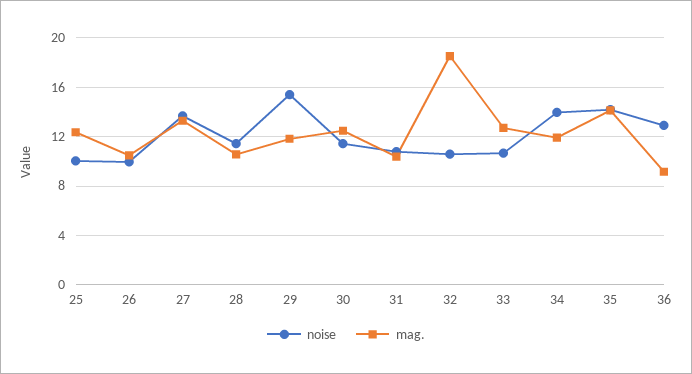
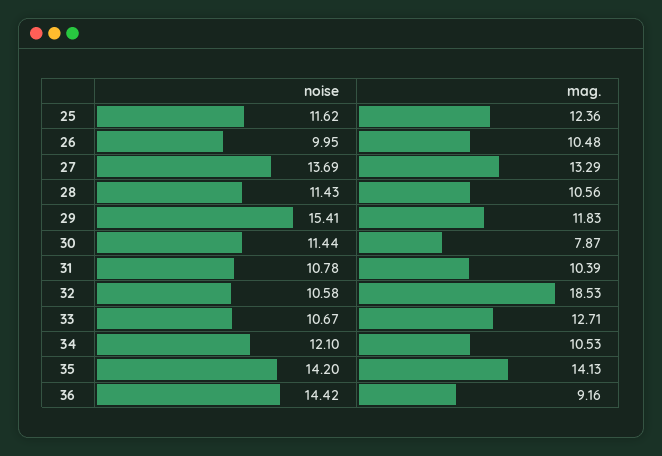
  {
    "noise": {
-     "25": 10,
+     "25": 11.62,
      "26": 9.95,
      "27": 13.69,
      "28": 11.43,
      "29": 15.41,
      "30": 11.44,
      "31": 10.78,
      "32": 10.58,
      "33": 10.67,
-     "34": 14,
+     "34": 12.1,
      "35": 14.2,
-     "36": 13
+     "36": 14.42
    },
    "mag.": {
      "25": 12.36,
      "26": 10.48,
      "27": 13.29,
      "28": 10.56,
      "29": 11.83,
-     "30": 12.5,
+     "30": 7.87,
      "31": 10.39,
      "32": 18.53,
      "33": 12.71,
-     "34": 12,
+     "34": 10.53,
      "35": 14.13,
      "36": 9.16
    }
  }

